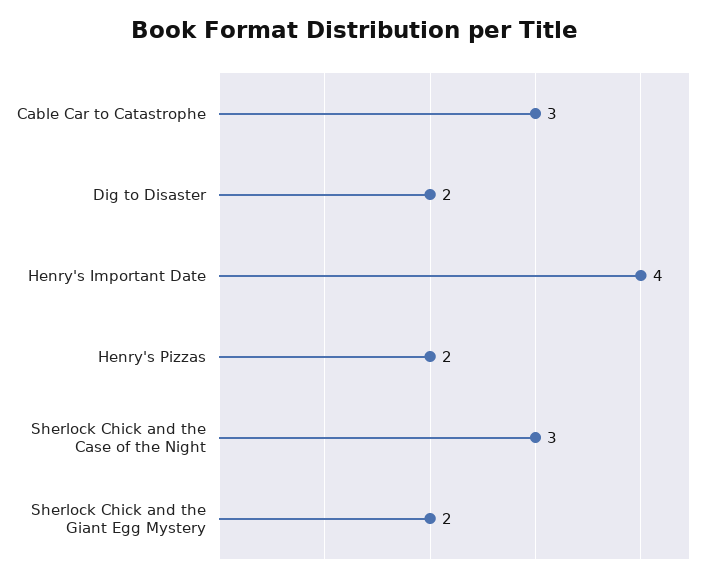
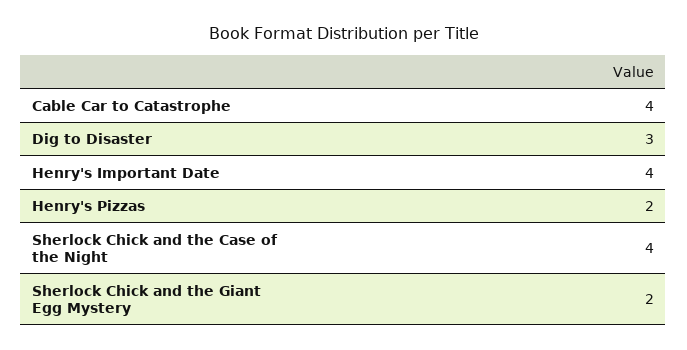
  {
-   "Cable Car to Catastrophe": 3,
+   "Cable Car to Catastrophe": 4,
-   "Dig to Disaster": 2,
+   "Dig to Disaster": 3,
    "Henry's Important Date": 4,
    "Henry's Pizzas": 2,
-   "Sherlock Chick and the Case of the Night": 3,
+   "Sherlock Chick and the Case of the Night": 4,
    "Sherlock Chick and the Giant Egg Mystery": 2
  }

